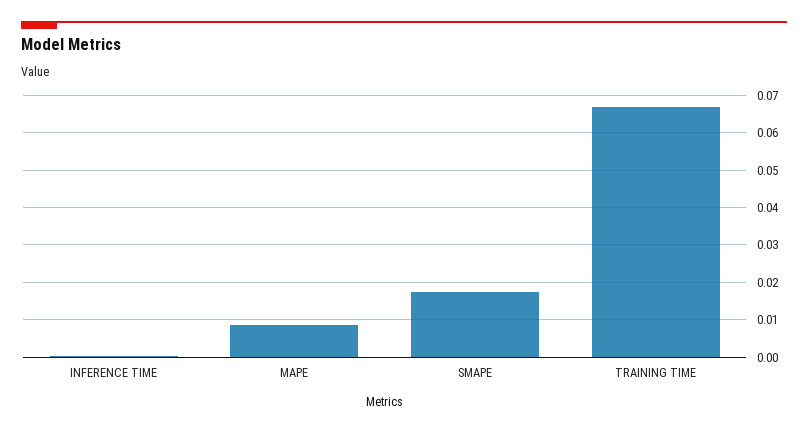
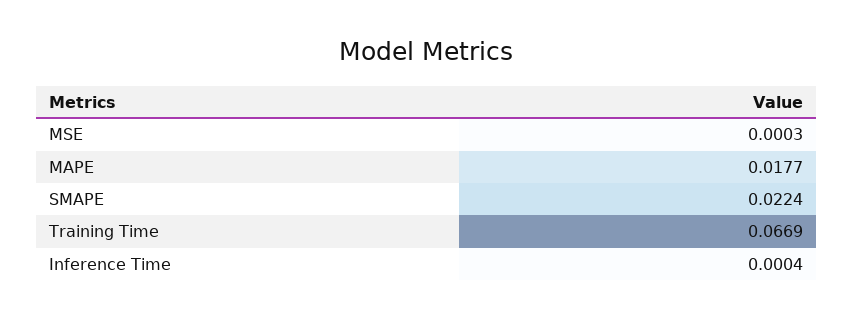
  {
    "INFERENCE TIME": 0.0004,
-   "MAPE": 0.008,
+   "MAPE": 0.0177,
-   "SMAPE": 0.018,
+   "SMAPE": 0.0224,
-   "TRAINING TIME": 0.0669
+   "TRAINING TIME": 0.0669,
+   "MSE": 0.0003
  }

